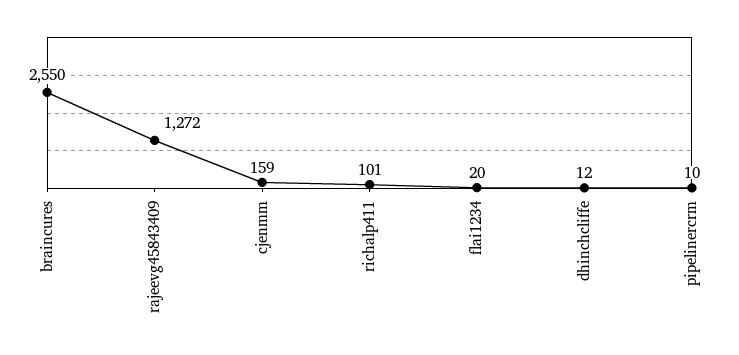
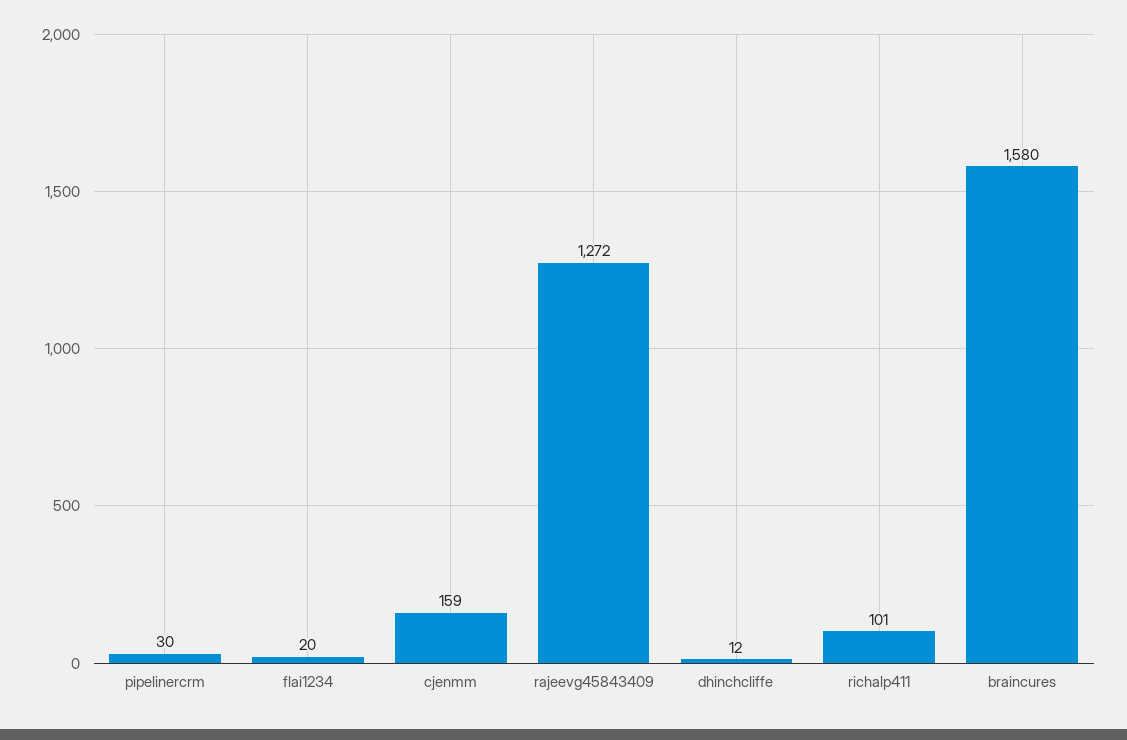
  {
-   "braincures": 2550,
+   "braincures": 1580,
    "rajeevg45843409": 1272,
    "cjenmm": 159,
    "richalp411": 101,
    "flai1234": 20,
    "dhinchcliffe": 12,
-   "pipelinercrm": 10
+   "pipelinercrm": 30
  }

